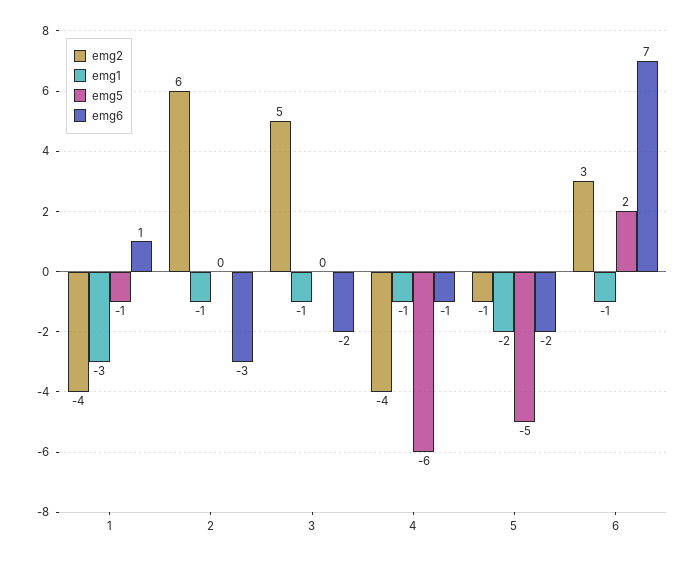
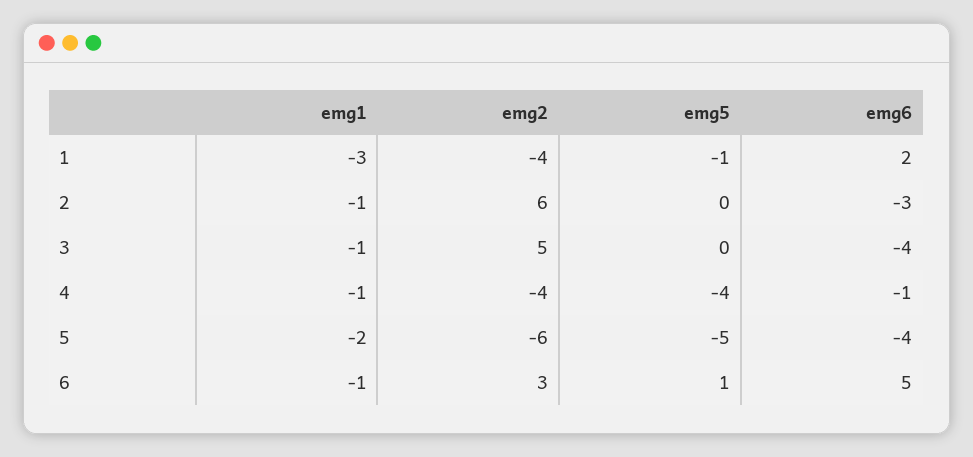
  {
    "emg2": {
      "1": -4,
      "2": 6,
      "3": 5,
      "4": -4,
-     "5": -1,
+     "5": -6,
      "6": 3
    },
    "emg1": {
      "1": -3,
      "2": -1,
      "3": -1,
      "4": -1,
      "5": -2,
      "6": -1
    },
    "emg5": {
      "1": -1,
      "2": 0,
      "3": 0,
-     "4": -6,
+     "4": -4,
      "5": -5,
-     "6": 2
+     "6": 1
    },
    "emg6": {
-     "1": 1,
+     "1": 2,
      "2": -3,
-     "3": -2,
+     "3": -4,
      "4": -1,
-     "5": -2,
+     "5": -4,
-     "6": 7
+     "6": 5
    }
  }

